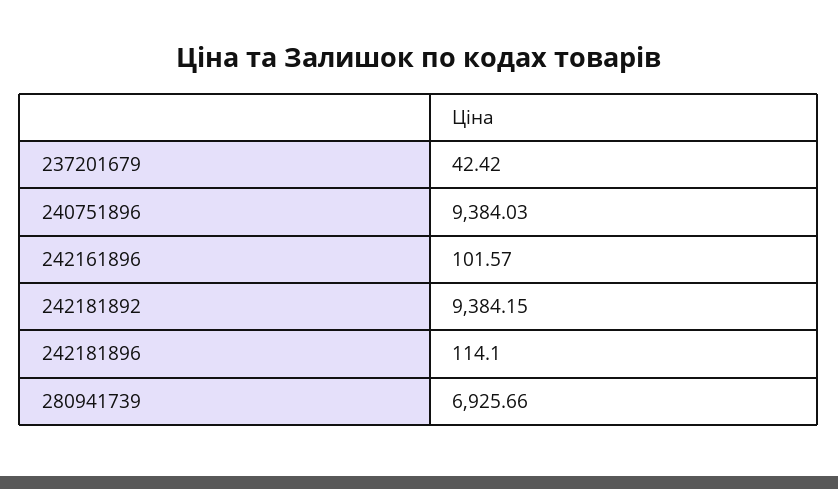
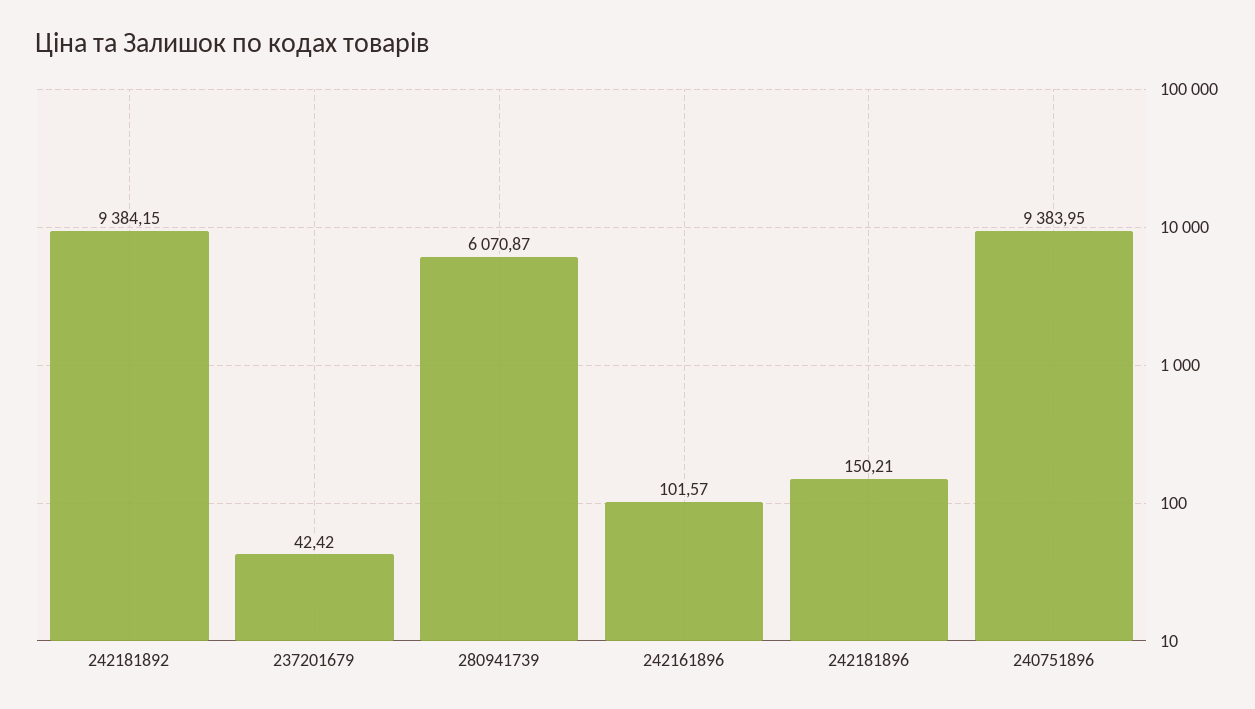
  {
    "237201679": 42.42,
-   "240751896": 9384.03,
+   "240751896": 9383.95,
    "242161896": 101.57,
    "242181892": 9384.15,
-   "242181896": 114.1,
+   "242181896": 150.21,
-   "280941739": 6925.66
+   "280941739": 6070.87
  }

